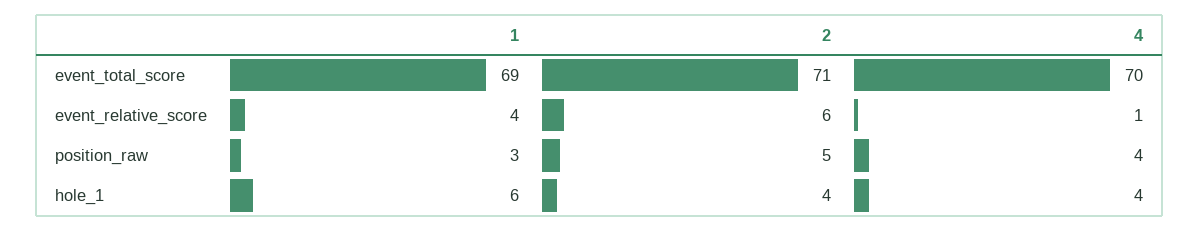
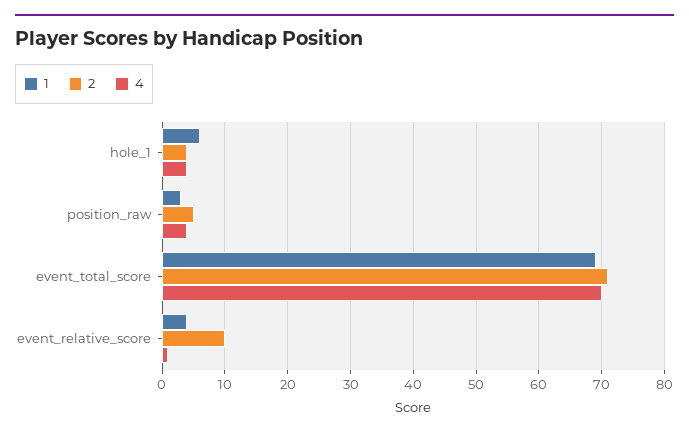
  {
    "1": {
      "event_total_score": 69,
      "event_relative_score": 4,
      "position_raw": 3,
      "hole_1": 6
    },
    "2": {
      "event_total_score": 71,
-     "event_relative_score": 6,
+     "event_relative_score": 10,
      "position_raw": 5,
      "hole_1": 4
    },
    "4": {
      "event_total_score": 70,
      "event_relative_score": 1,
      "position_raw": 4,
      "hole_1": 4
    }
  }

